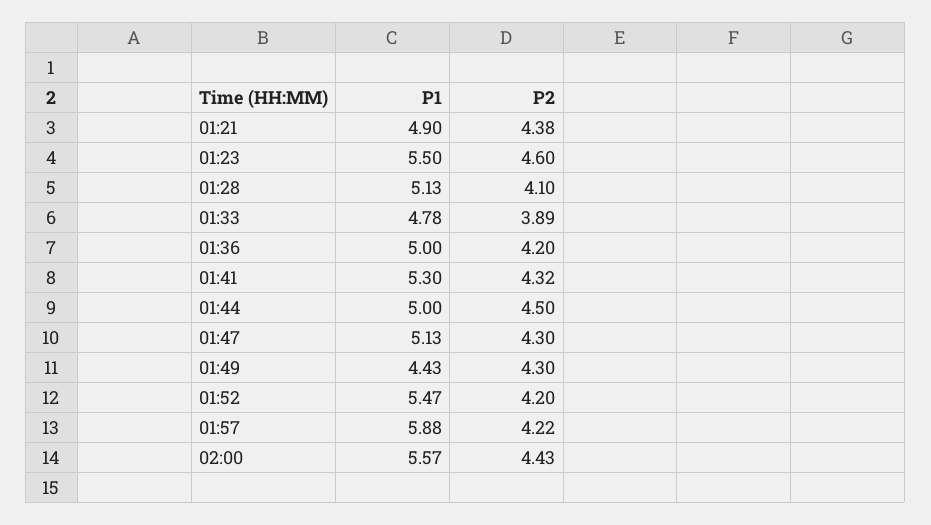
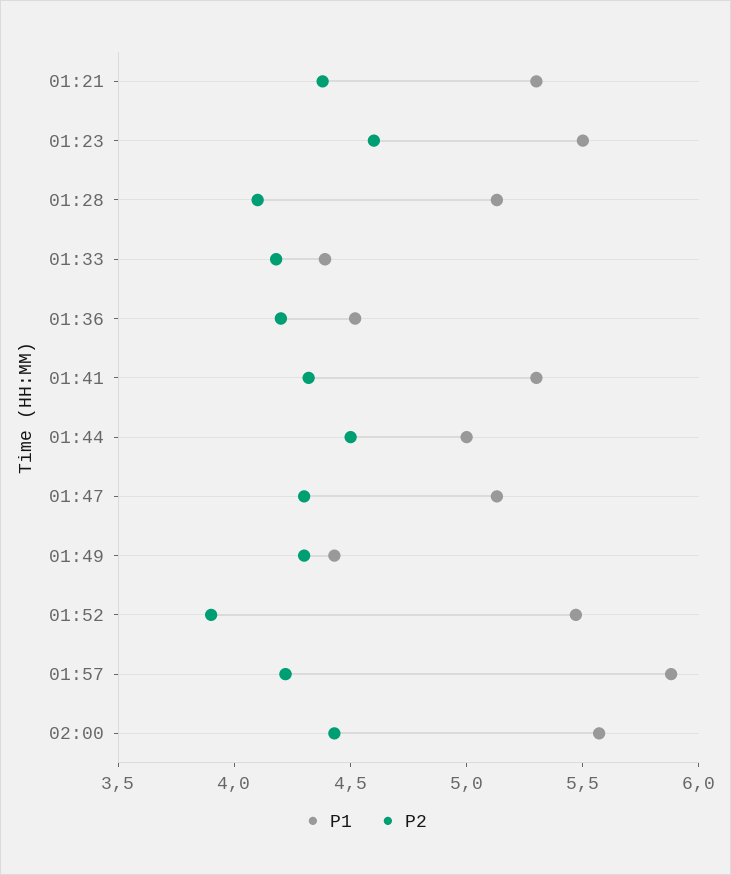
  {
    "P1": {
-     "01:21": 4.9,
+     "01:21": 5.3,
      "01:23": 5.5,
      "01:28": 5.13,
-     "01:33": 4.78,
+     "01:33": 4.4,
-     "01:36": 5,
+     "01:36": 4.5,
      "01:41": 5.3,
      "01:44": 5,
      "01:47": 5.13,
      "01:49": 4.43,
      "01:52": 5.47,
      "01:57": 5.88,
      "02:00": 5.57
    },
    "P2": {
      "01:21": 4.38,
      "01:23": 4.6,
      "01:28": 4.1,
-     "01:33": 3.89,
+     "01:33": 4.2,
      "01:36": 4.2,
      "01:41": 4.32,
      "01:44": 4.5,
      "01:47": 4.3,
      "01:49": 4.3,
-     "01:52": 4.2,
+     "01:52": 3.9,
      "01:57": 4.22,
      "02:00": 4.43
    }
  }

